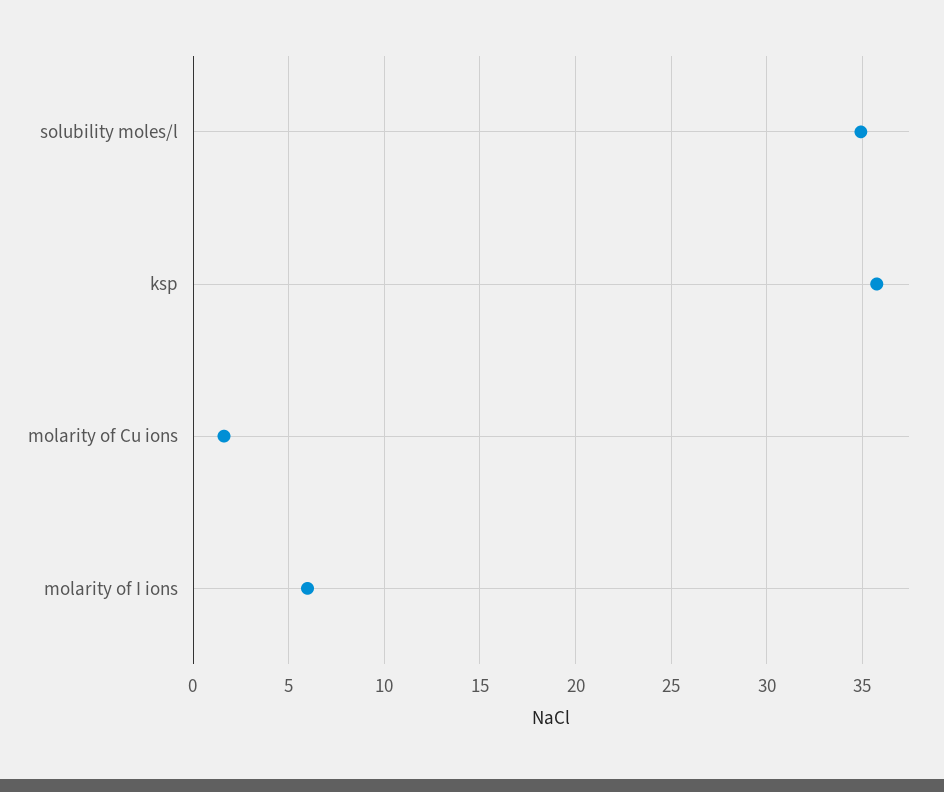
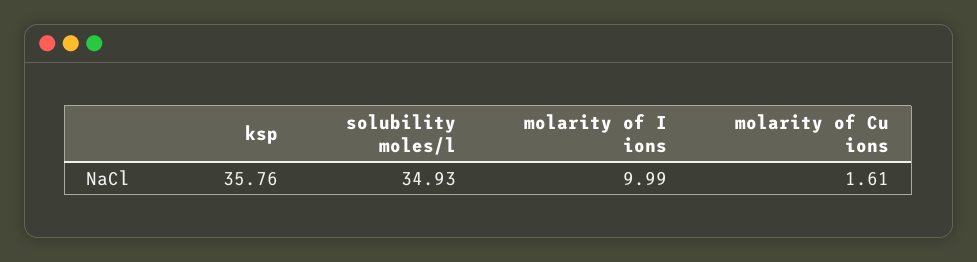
  {
    "solubility moles/l": 34.93,
    "ksp": 35.76,
    "molarity of Cu ions": 1.61,
-   "molarity of I ions": 6
+   "molarity of I ions": 9.99
  }

